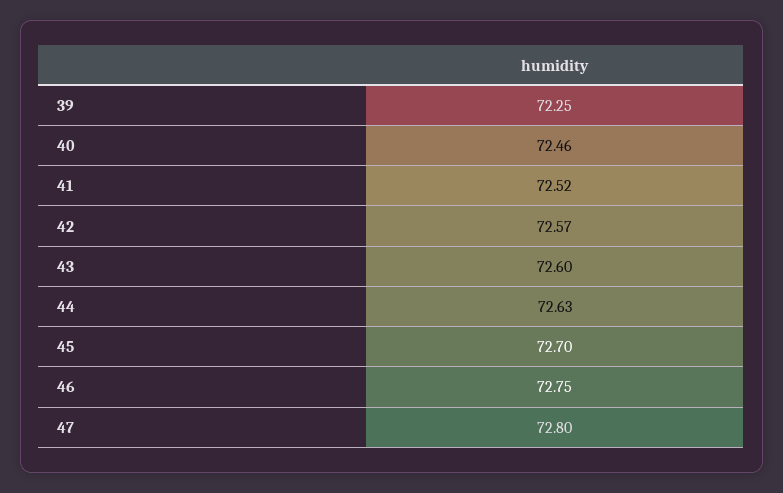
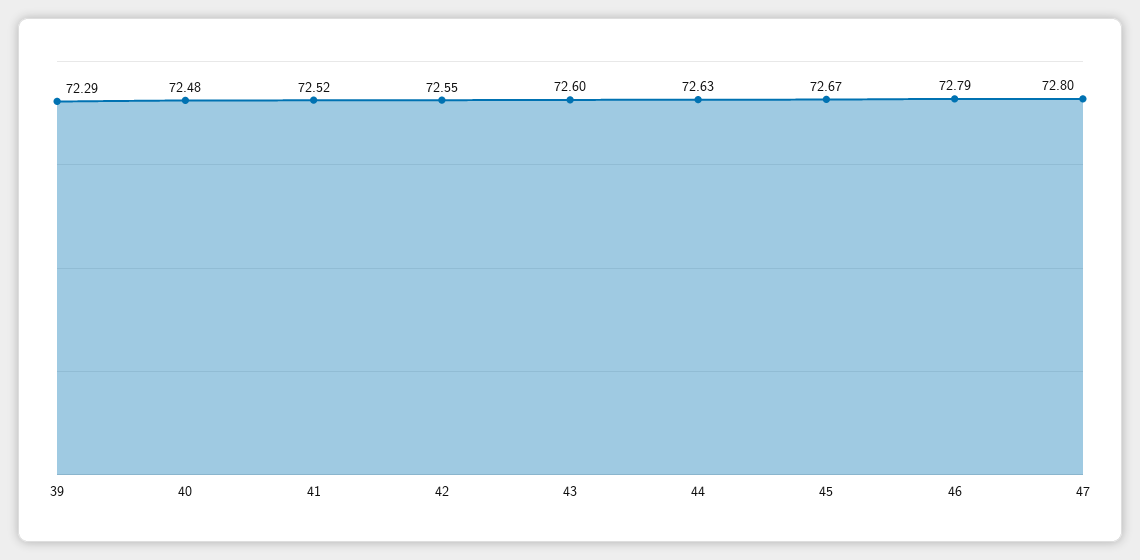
  {
-   "39": 72.25,
+   "39": 72.29,
-   "40": 72.46,
+   "40": 72.48,
    "41": 72.52,
-   "42": 72.57,
+   "42": 72.55,
    "43": 72.6,
    "44": 72.63,
-   "45": 72.7,
+   "45": 72.67,
-   "46": 72.75,
+   "46": 72.79,
    "47": 72.8
  }

